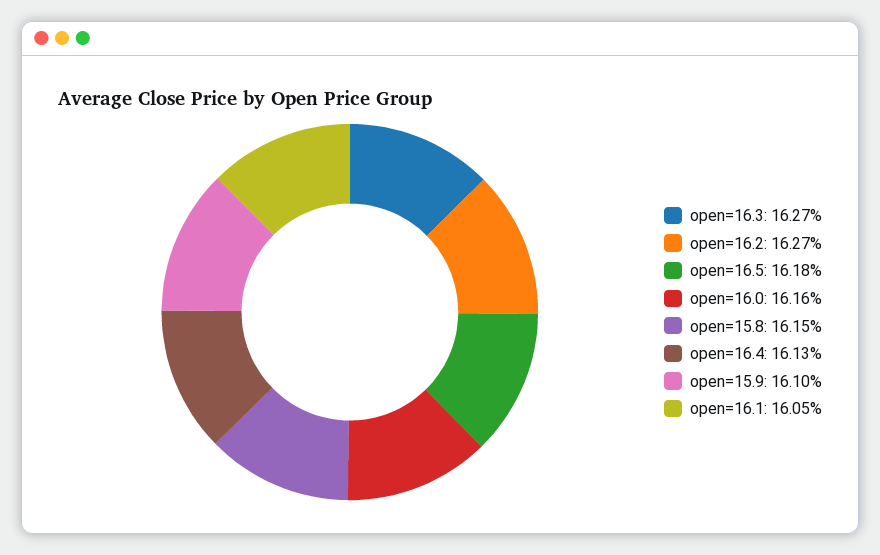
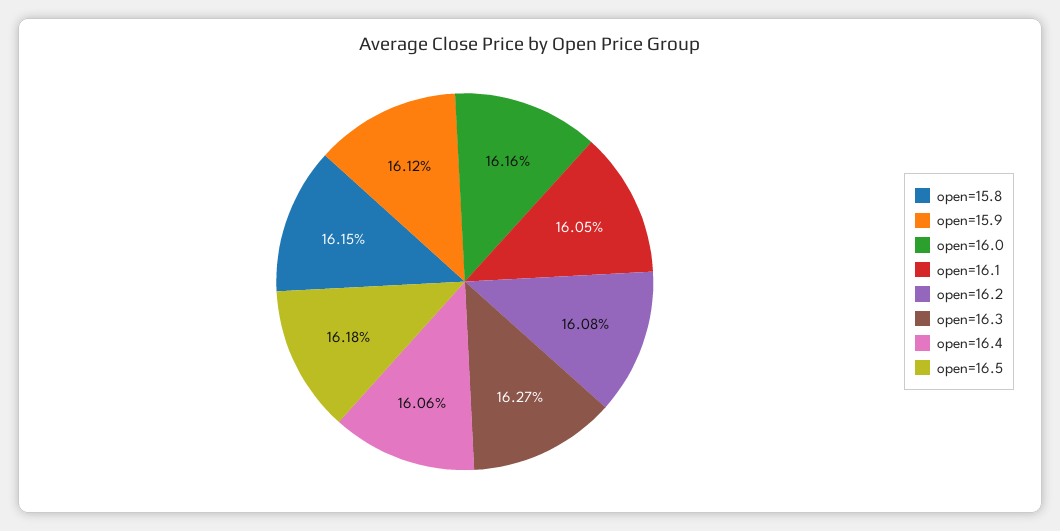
  {
    "open=16.3": 16.27,
-   "open=16.2": 16.27,
+   "open=16.2": 16.08,
    "open=16.5": 16.18,
    "open=16.0": 16.16,
    "open=15.8": 16.15,
-   "open=16.4": 16.13,
+   "open=16.4": 16.06,
-   "open=15.9": 16.1,
+   "open=15.9": 16.12,
    "open=16.1": 16.05
  }

